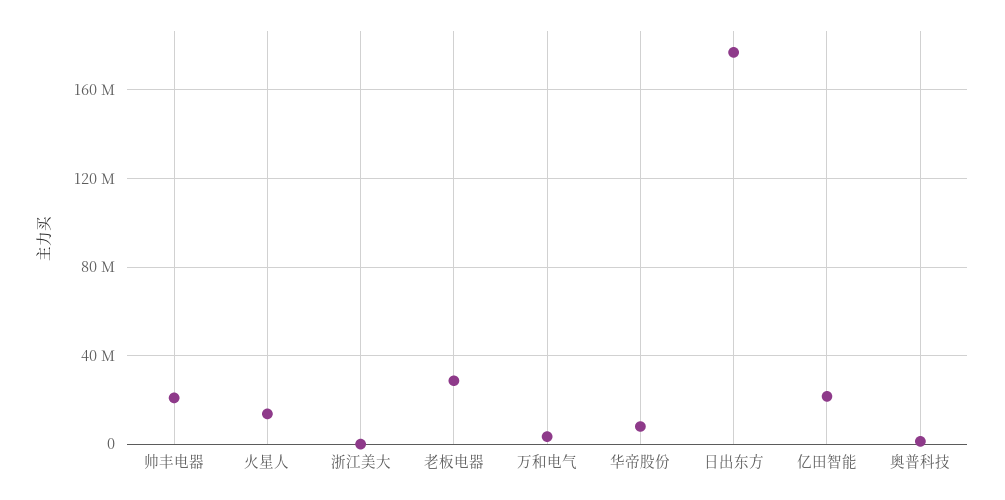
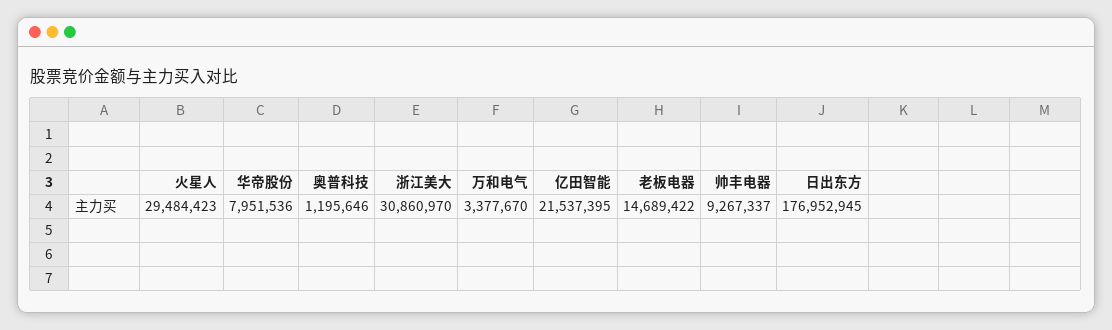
  {
-   "帅丰电器": 20000000,
+   "帅丰电器": 9267337,
-   "火星人": 15000000,
+   "火星人": 29484423,
-   "浙江美大": 0,
+   "浙江美大": 30860970,
-   "老板电器": 30000000,
+   "老板电器": 14689422,
    "万和电气": 3377670,
    "华帝股份": 7951536,
    "日出东方": 176952945,
    "亿田智能": 21537395,
    "奥普科技": 1195646
  }

